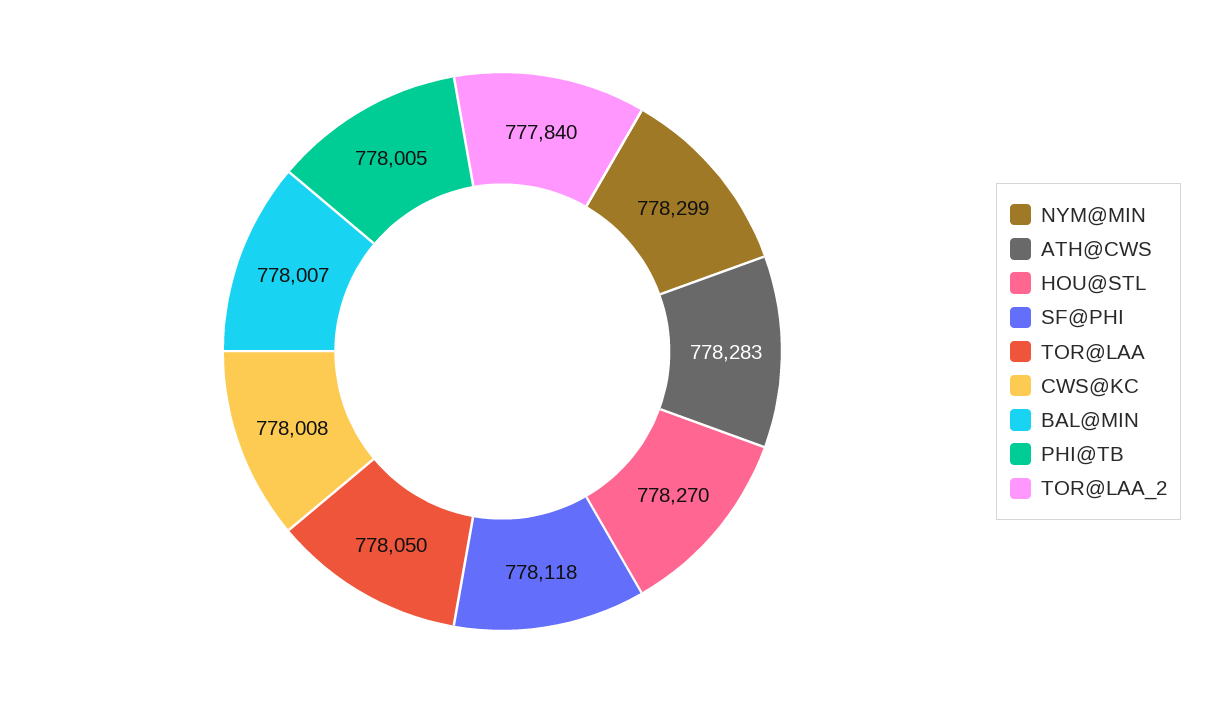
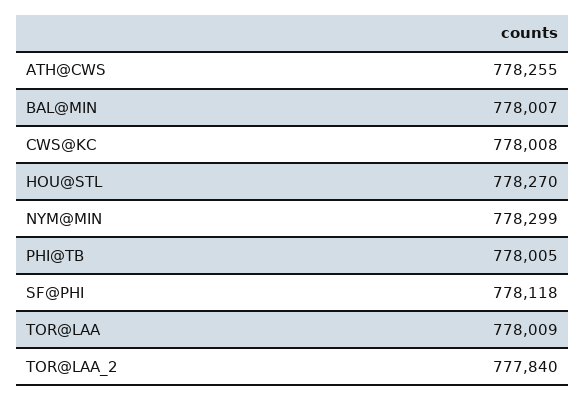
  {
    "NYM@MIN": 778299,
-   "ATH@CWS": 778283,
+   "ATH@CWS": 778255,
    "HOU@STL": 778270,
    "SF@PHI": 778118,
-   "TOR@LAA": 778050,
+   "TOR@LAA": 778009,
    "CWS@KC": 778008,
    "BAL@MIN": 778007,
    "PHI@TB": 778005,
    "TOR@LAA_2": 777840
  }

